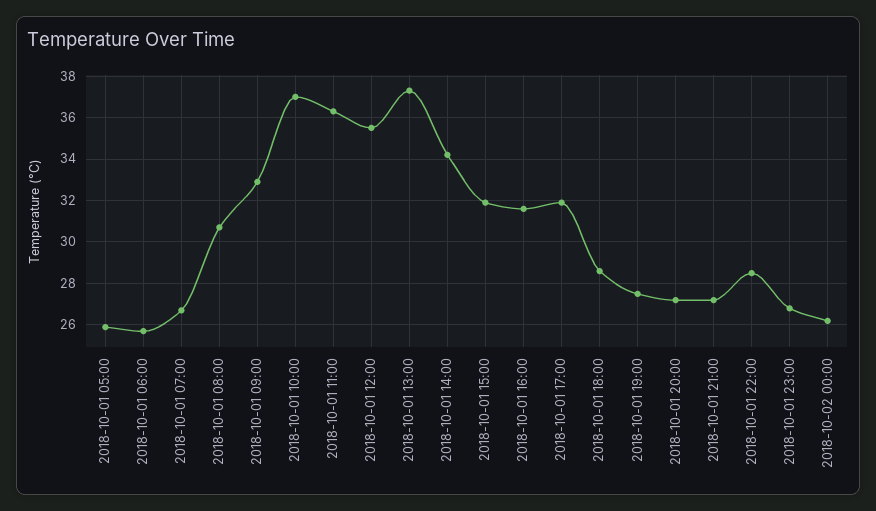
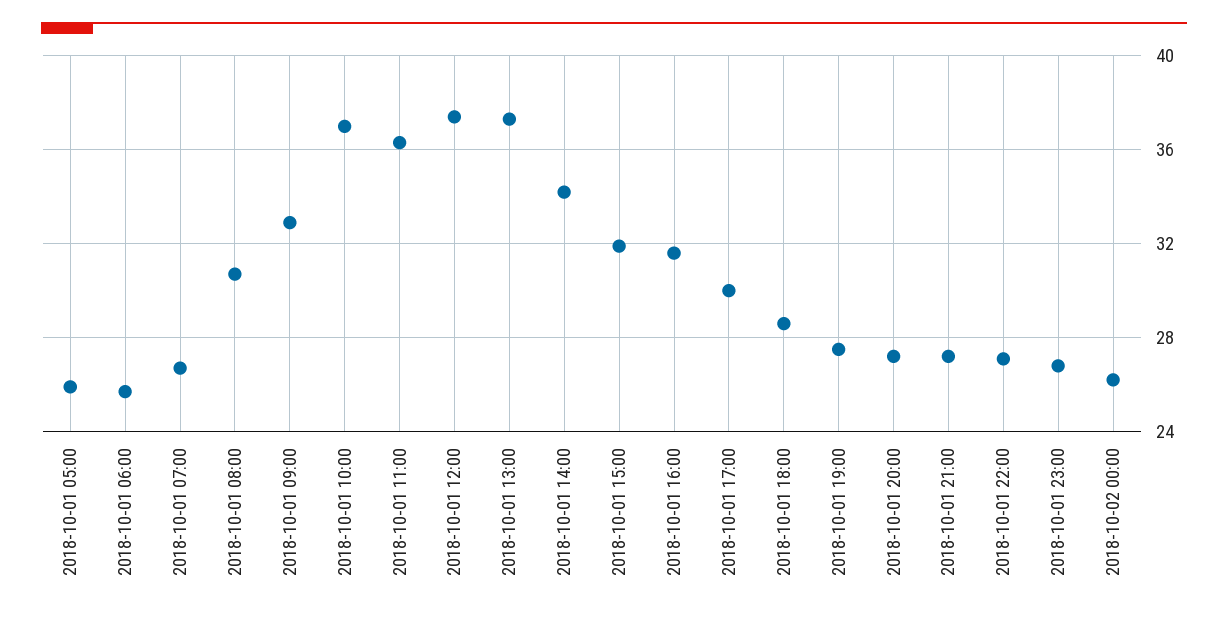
  {
    "2018-10-01 05:00": 26,
    "2018-10-01 06:00": 25.5,
    "2018-10-01 07:00": 26.5,
    "2018-10-01 08:00": 30.5,
    "2018-10-01 09:00": 33,
    "2018-10-01 10:00": 37,
    "2018-10-01 11:00": 36.5,
-   "2018-10-01 12:00": 35.5,
+   "2018-10-01 12:00": 37.5,
    "2018-10-01 13:00": 37.5,
    "2018-10-01 14:00": 34,
    "2018-10-01 15:00": 32,
    "2018-10-01 16:00": 31.5,
-   "2018-10-01 17:00": 32,
+   "2018-10-01 17:00": 30,
    "2018-10-01 18:00": 28.5,
    "2018-10-01 19:00": 27.5,
    "2018-10-01 20:00": 27,
    "2018-10-01 21:00": 27,
-   "2018-10-01 22:00": 28.5,
+   "2018-10-01 22:00": 27,
    "2018-10-01 23:00": 27,
    "2018-10-02 00:00": 26
  }

